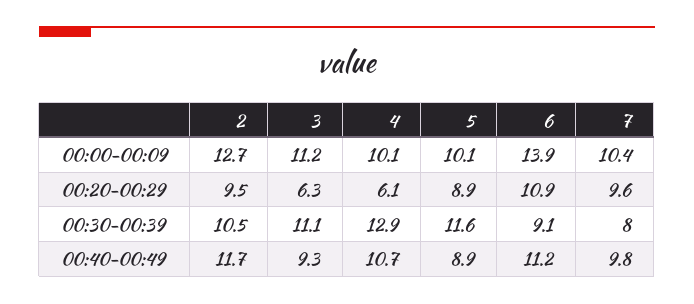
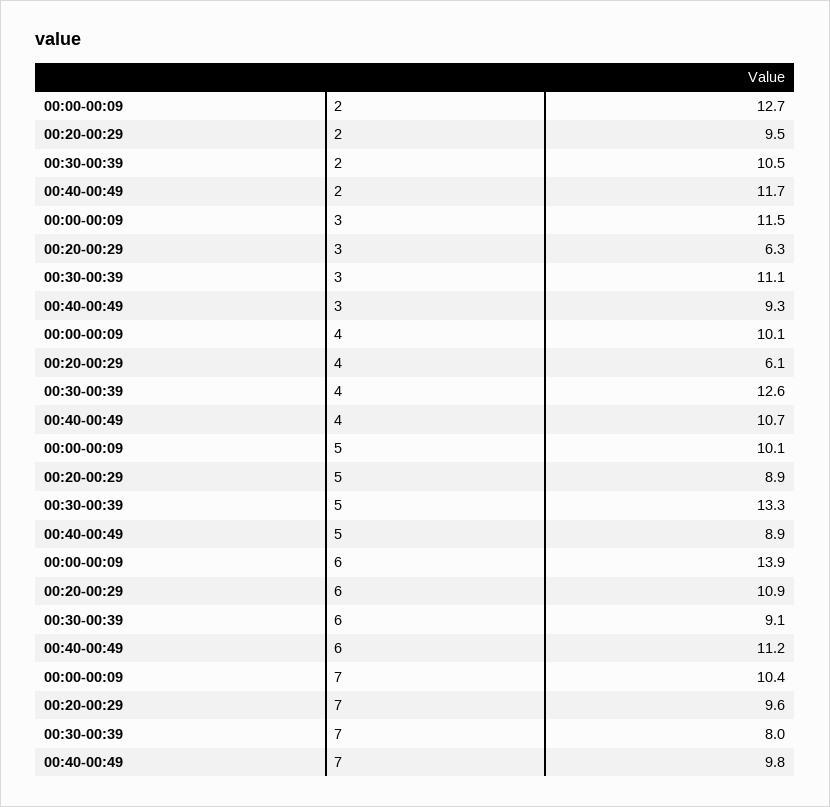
  {
    "2": {
      "00:00-00:09": 12.7,
      "00:20-00:29": 9.5,
      "00:30-00:39": 10.5,
      "00:40-00:49": 11.7
    },
    "3": {
-     "00:00-00:09": 11.2,
+     "00:00-00:09": 11.5,
      "00:20-00:29": 6.3,
      "00:30-00:39": 11.1,
      "00:40-00:49": 9.3
    },
    "4": {
      "00:00-00:09": 10.1,
      "00:20-00:29": 6.1,
-     "00:30-00:39": 12.9,
+     "00:30-00:39": 12.6,
      "00:40-00:49": 10.7
    },
    "5": {
      "00:00-00:09": 10.1,
      "00:20-00:29": 8.9,
-     "00:30-00:39": 11.6,
+     "00:30-00:39": 13.3,
      "00:40-00:49": 8.9
    },
    "6": {
      "00:00-00:09": 13.9,
      "00:20-00:29": 10.9,
      "00:30-00:39": 9.1,
      "00:40-00:49": 11.2
    },
    "7": {
      "00:00-00:09": 10.4,
      "00:20-00:29": 9.6,
      "00:30-00:39": 8,
      "00:40-00:49": 9.8
    }
  }

